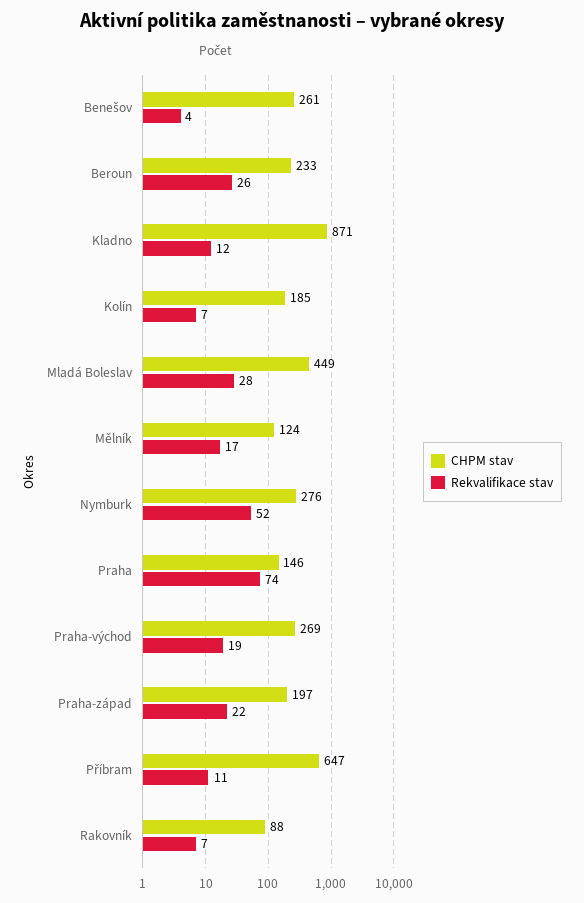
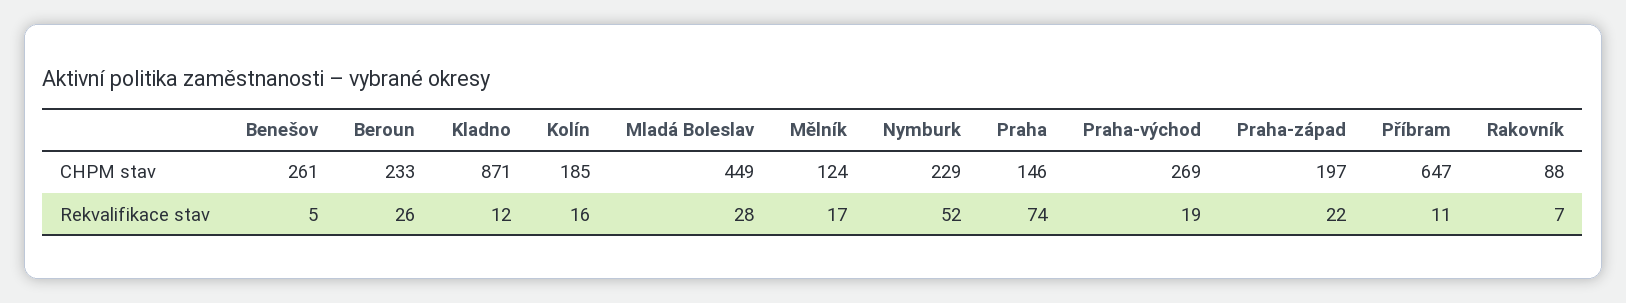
  {
    "CHPM stav": {
      "Benešov": 261,
      "Beroun": 233,
      "Kladno": 871,
      "Kolín": 185,
      "Mladá Boleslav": 449,
      "Mělník": 124,
-     "Nymburk": 276,
+     "Nymburk": 229,
      "Praha": 146,
      "Praha-východ": 269,
      "Praha-západ": 197,
      "Příbram": 647,
      "Rakovník": 88
    },
    "Rekvalifikace stav": {
-     "Benešov": 4,
+     "Benešov": 5,
      "Beroun": 26,
      "Kladno": 12,
-     "Kolín": 7,
+     "Kolín": 16,
      "Mladá Boleslav": 28,
      "Mělník": 17,
      "Nymburk": 52,
      "Praha": 74,
      "Praha-východ": 19,
      "Praha-západ": 22,
      "Příbram": 11,
      "Rakovník": 7
    }
  }

